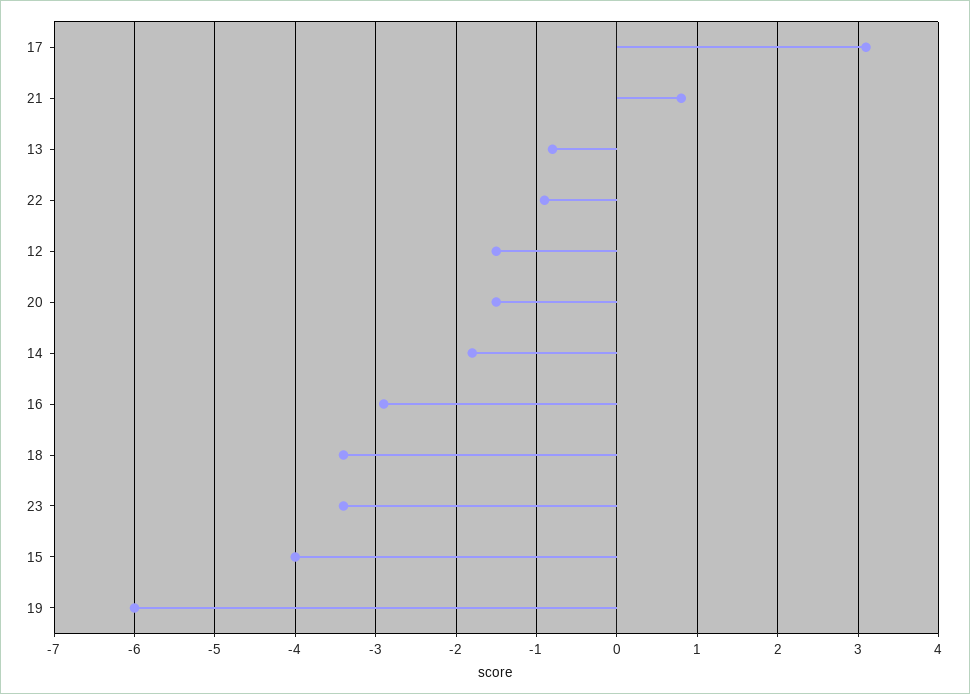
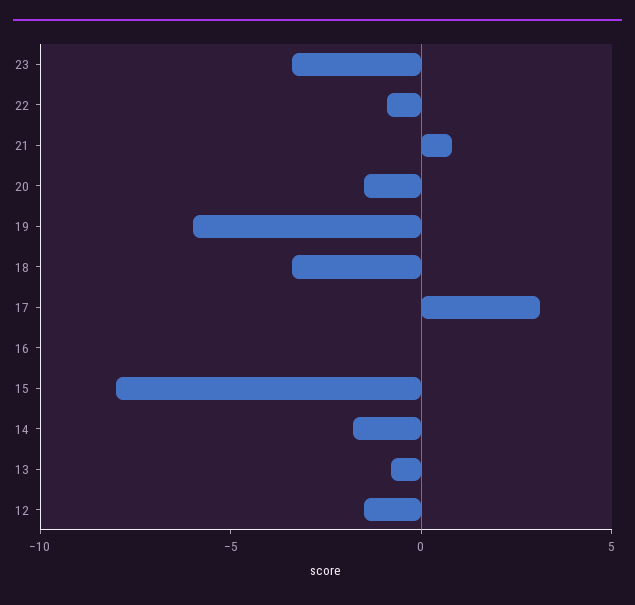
  {
    "17": 3.1,
    "21": 0.8,
    "13": -0.8,
    "22": -0.9,
    "12": -1.5,
    "20": -1.5,
    "14": -1.8,
-   "16": -2.9,
+   "16": 0,
    "18": -3.4,
    "23": -3.4,
-   "15": -4,
+   "15": -8,
    "19": -6
  }

